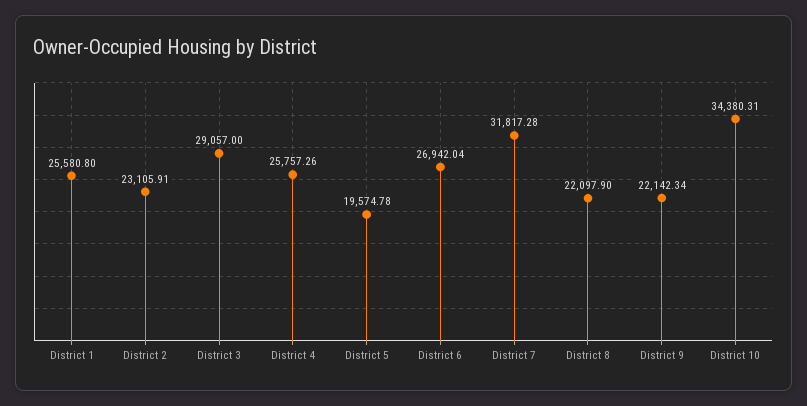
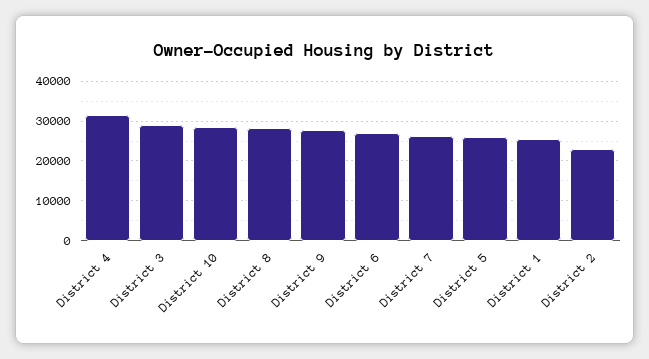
  {
    "District 1": 25580.8,
    "District 2": 23105.91,
    "District 3": 29057,
-   "District 4": 25757.26,
+   "District 4": 32000,
-   "District 5": 19574.78,
+   "District 5": 26000,
    "District 6": 26942.04,
-   "District 7": 31817.28,
+   "District 7": 26000,
-   "District 8": 22097.9,
+   "District 8": 28000,
-   "District 9": 22142.34,
+   "District 9": 28000,
-   "District 10": 34380.31
+   "District 10": 28000
  }

